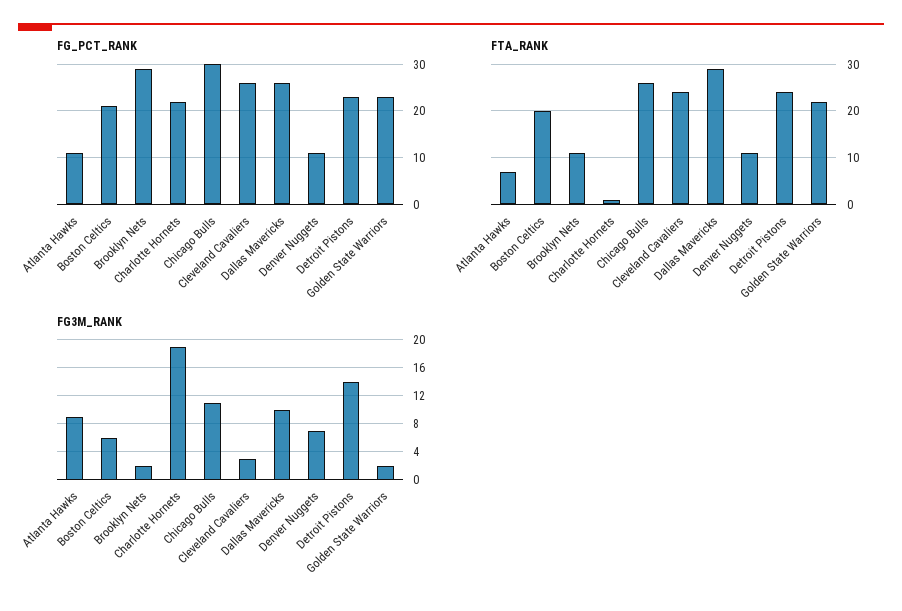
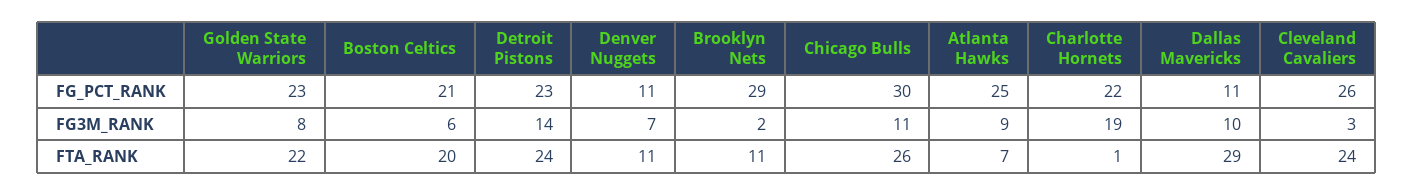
  {
    "FG_PCT_RANK": {
-     "Atlanta Hawks": 10,
+     "Atlanta Hawks": 25,
      "Boston Celtics": 21,
      "Brooklyn Nets": 29,
      "Charlotte Hornets": 22,
      "Chicago Bulls": 30,
      "Cleveland Cavaliers": 26,
-     "Dallas Mavericks": 25,
+     "Dallas Mavericks": 11,
      "Denver Nuggets": 11,
      "Detroit Pistons": 23,
      "Golden State Warriors": 23
    },
    "FTA_RANK": {
      "Atlanta Hawks": 7,
      "Boston Celtics": 20,
      "Brooklyn Nets": 11,
      "Charlotte Hornets": 1,
      "Chicago Bulls": 26,
      "Cleveland Cavaliers": 24,
      "Dallas Mavericks": 29,
      "Denver Nuggets": 11,
      "Detroit Pistons": 24,
      "Golden State Warriors": 22
    },
    "FG3M_RANK": {
      "Atlanta Hawks": 9,
      "Boston Celtics": 6,
      "Brooklyn Nets": 2,
      "Charlotte Hornets": 19,
      "Chicago Bulls": 11,
      "Cleveland Cavaliers": 3,
      "Dallas Mavericks": 10,
      "Denver Nuggets": 7,
      "Detroit Pistons": 14,
-     "Golden State Warriors": 2
+     "Golden State Warriors": 8
    }
  }

